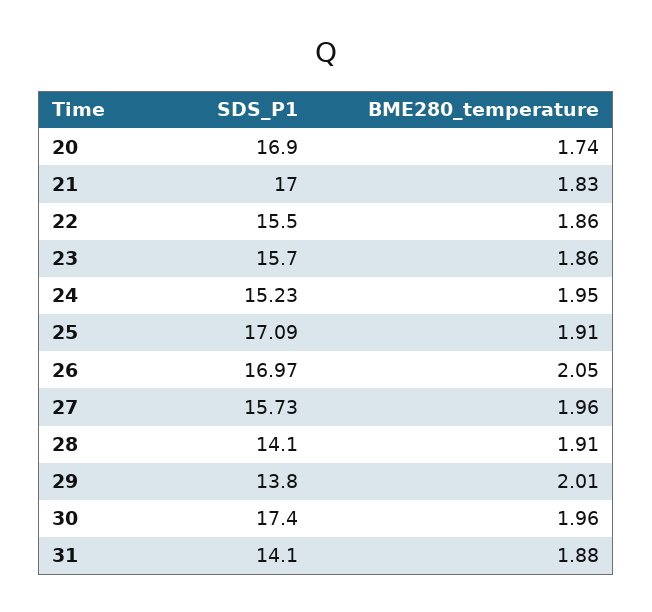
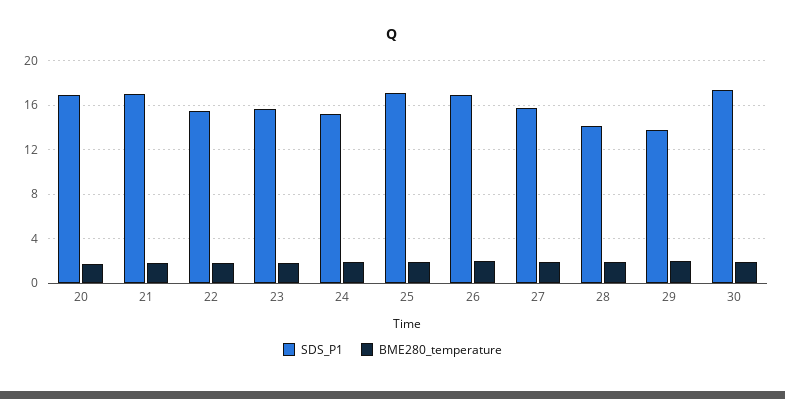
  {
    "SDS_P1": {
      "20": 16.9,
      "21": 17,
      "22": 15.5,
      "23": 15.7,
      "24": 15.23,
      "25": 17.09,
      "26": 16.97,
      "27": 15.73,
      "28": 14.1,
      "29": 13.8,
-     "30": 17.4,
+     "30": 17.4
-     "31": 14.1
    },
    "BME280_temperature": {
      "20": 1.74,
      "21": 1.83,
      "22": 1.86,
      "23": 1.86,
      "24": 1.95,
      "25": 1.91,
      "26": 2.05,
      "27": 1.96,
      "28": 1.91,
      "29": 2.01,
-     "30": 1.96,
+     "30": 1.96
-     "31": 1.88
    }
  }

